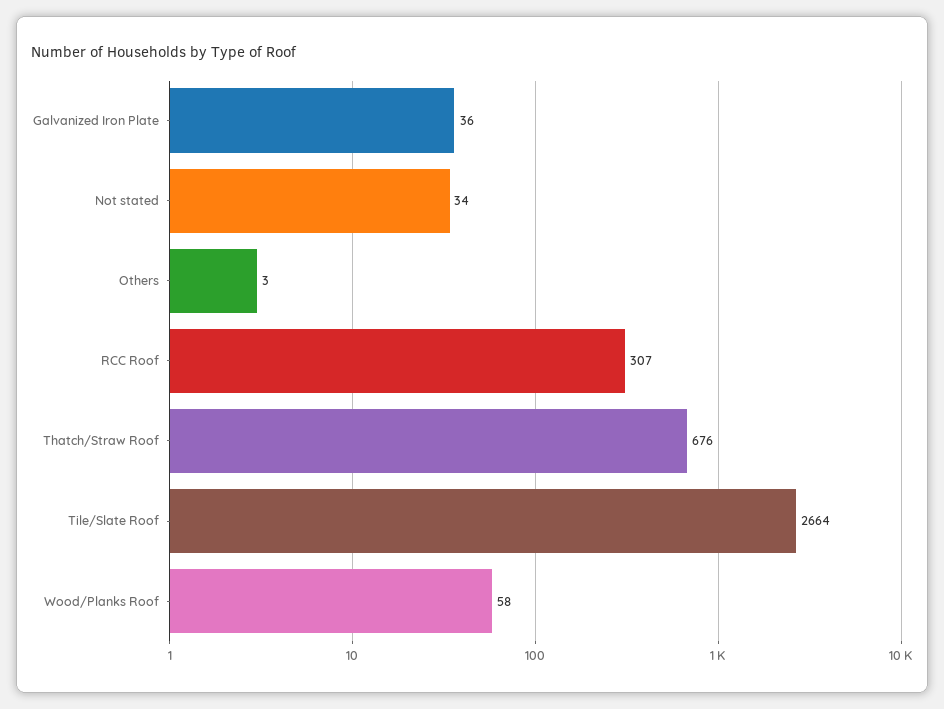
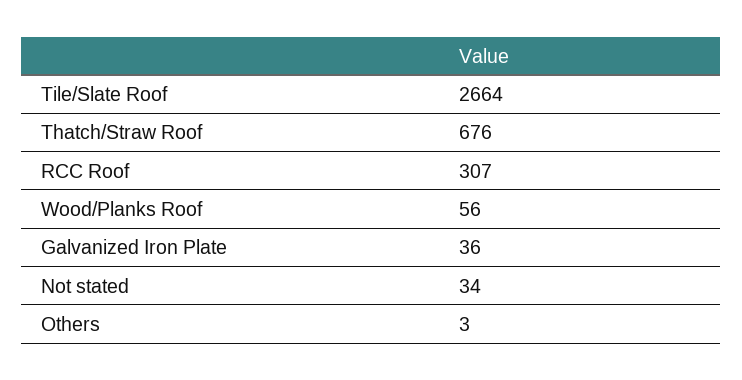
  {
    "Galvanized Iron Plate": 36,
    "Not stated": 34,
    "Others": 3,
    "RCC Roof": 307,
    "Thatch/Straw Roof": 676,
    "Tile/Slate Roof": 2664,
-   "Wood/Planks Roof": 58
+   "Wood/Planks Roof": 56
  }

